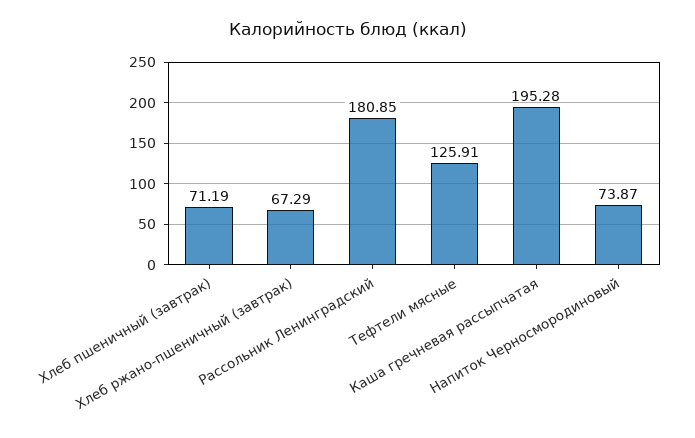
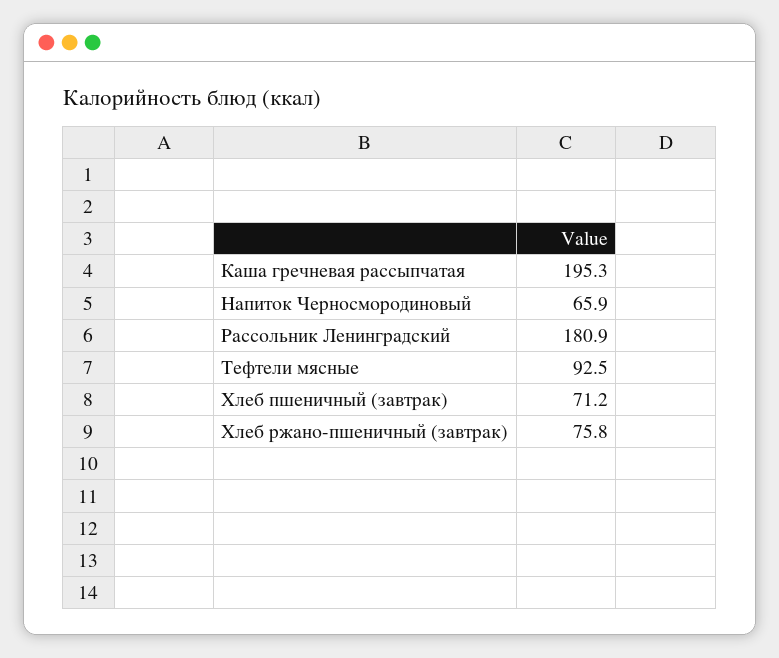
  {
    "Хлеб пшеничный (завтрак)": 71.19,
-   "Хлеб ржано-пшеничный (завтрак)": 67.29,
+   "Хлеб ржано-пшеничный (завтрак)": 75.8,
    "Рассольник Ленинградский": 180.85,
-   "Тефтели мясные": 125.91,
+   "Тефтели мясные": 92.5,
    "Каша гречневая рассыпчатая": 195.28,
-   "Напиток Черносмородиновый": 73.87
+   "Напиток Черносмородиновый": 65.9
  }

